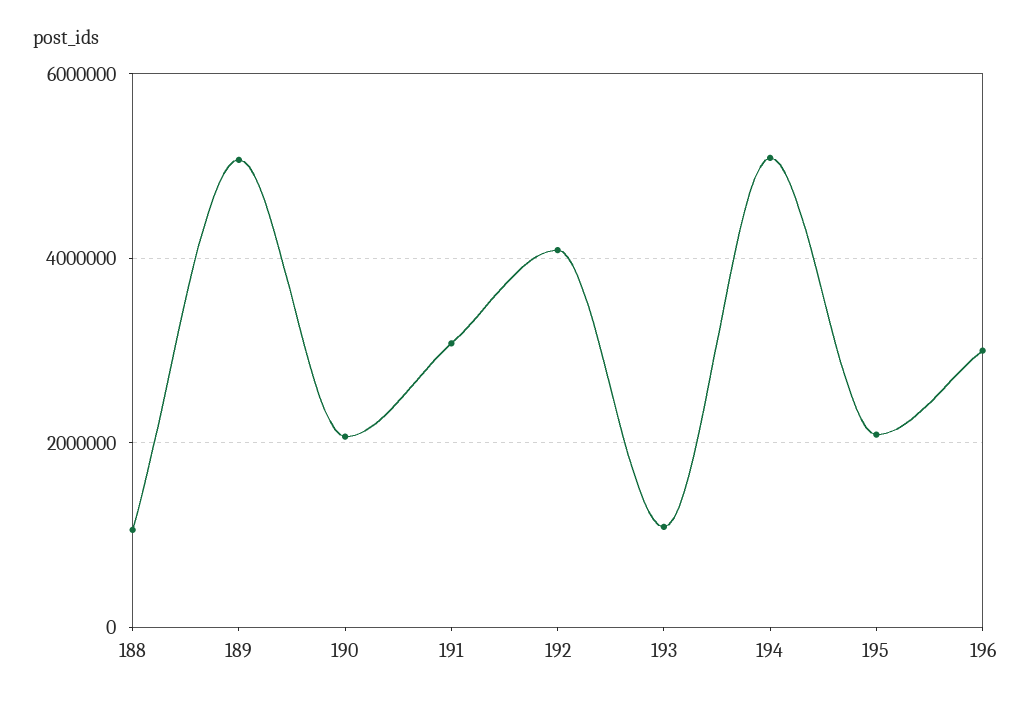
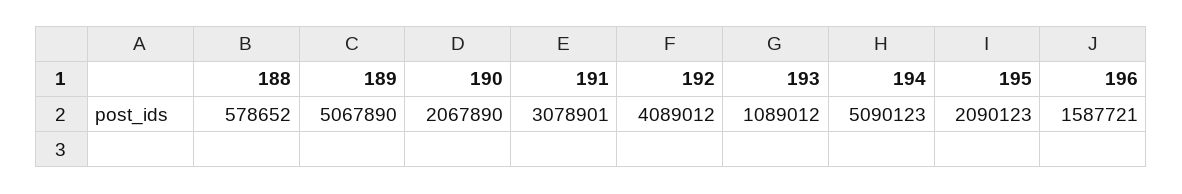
  {
-   "188": 1000000,
+   "188": 578652,
    "189": 5067890,
    "190": 2067890,
    "191": 3078901,
    "192": 4089012,
    "193": 1089012,
    "194": 5090123,
    "195": 2090123,
-   "196": 3000000
+   "196": 1587721
  }

